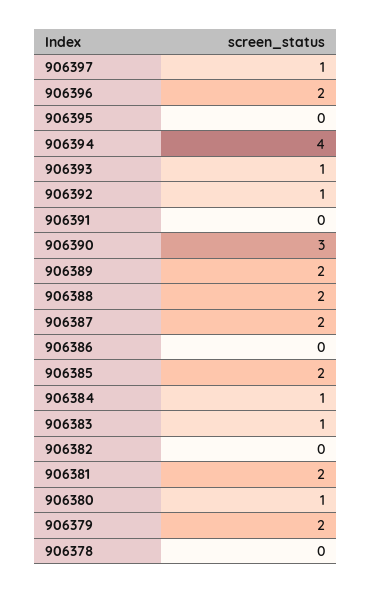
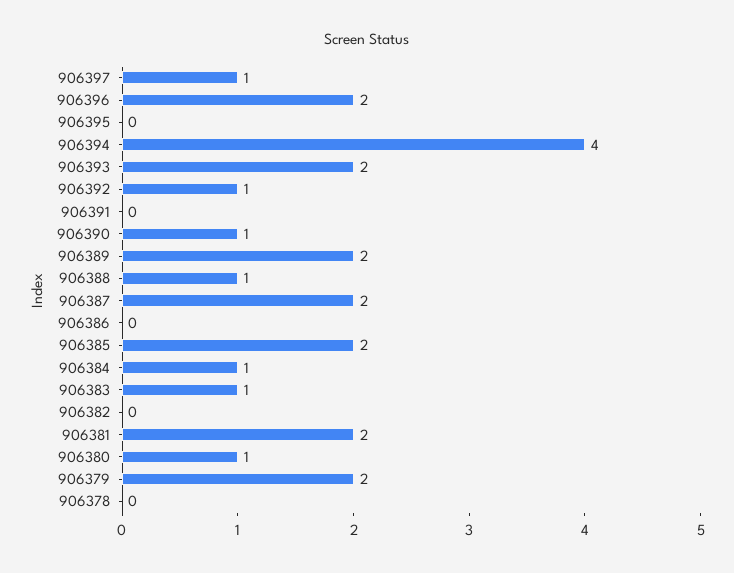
  {
    "906397": 1,
    "906396": 2,
    "906395": 0,
    "906394": 4,
-   "906393": 1,
+   "906393": 2,
    "906392": 1,
    "906391": 0,
-   "906390": 3,
+   "906390": 1,
    "906389": 2,
-   "906388": 2,
+   "906388": 1,
    "906387": 2,
    "906386": 0,
    "906385": 2,
    "906384": 1,
    "906383": 1,
    "906382": 0,
    "906381": 2,
    "906380": 1,
    "906379": 2,
    "906378": 0
  }

